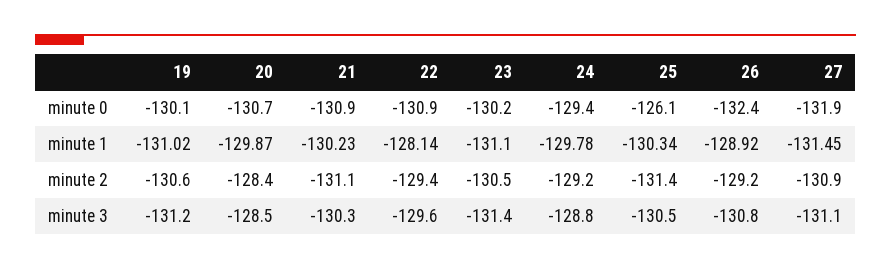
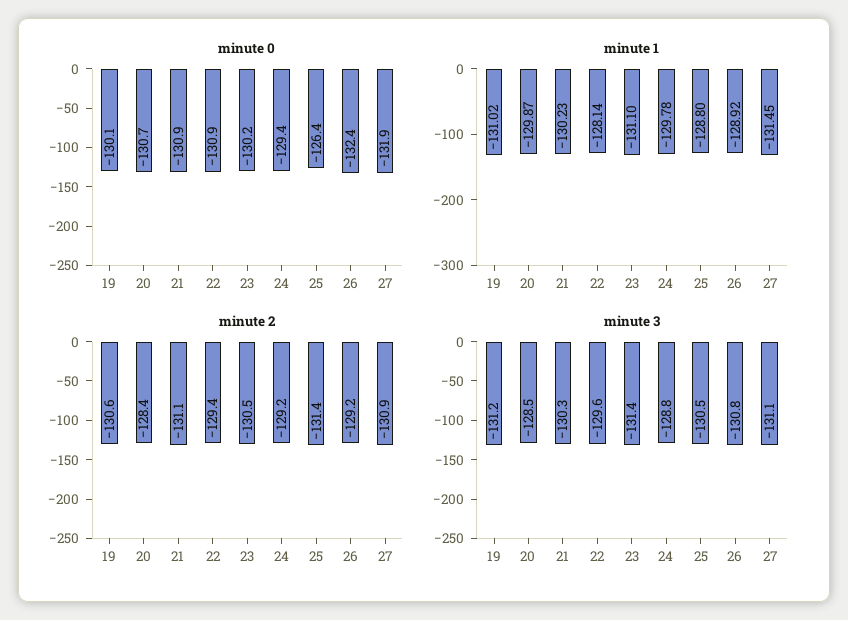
  {
    "minute 0": {
      "19": -130.1,
      "20": -130.7,
      "21": -130.9,
      "22": -130.9,
      "23": -130.2,
      "24": -129.4,
-     "25": -126.1,
+     "25": -126.4,
      "26": -132.4,
      "27": -131.9
    },
    "minute 1": {
      "19": -131.02,
      "20": -129.87,
      "21": -130.23,
      "22": -128.14,
      "23": -131.1,
      "24": -129.78,
-     "25": -130.34,
+     "25": -128.8,
      "26": -128.92,
      "27": -131.45
    },
    "minute 2": {
      "19": -130.6,
      "20": -128.4,
      "21": -131.1,
      "22": -129.4,
      "23": -130.5,
      "24": -129.2,
      "25": -131.4,
      "26": -129.2,
      "27": -130.9
    },
    "minute 3": {
      "19": -131.2,
      "20": -128.5,
      "21": -130.3,
      "22": -129.6,
      "23": -131.4,
      "24": -128.8,
      "25": -130.5,
      "26": -130.8,
      "27": -131.1
    }
  }

